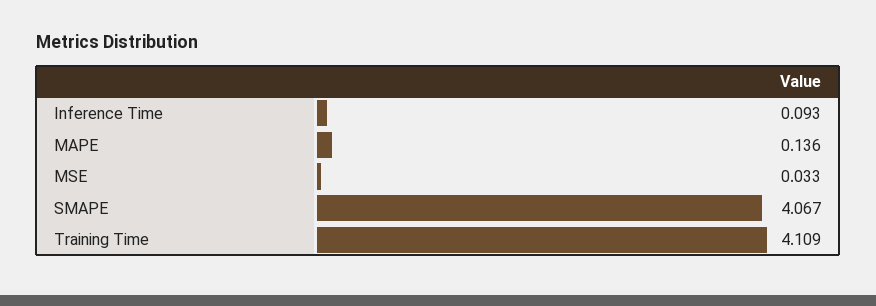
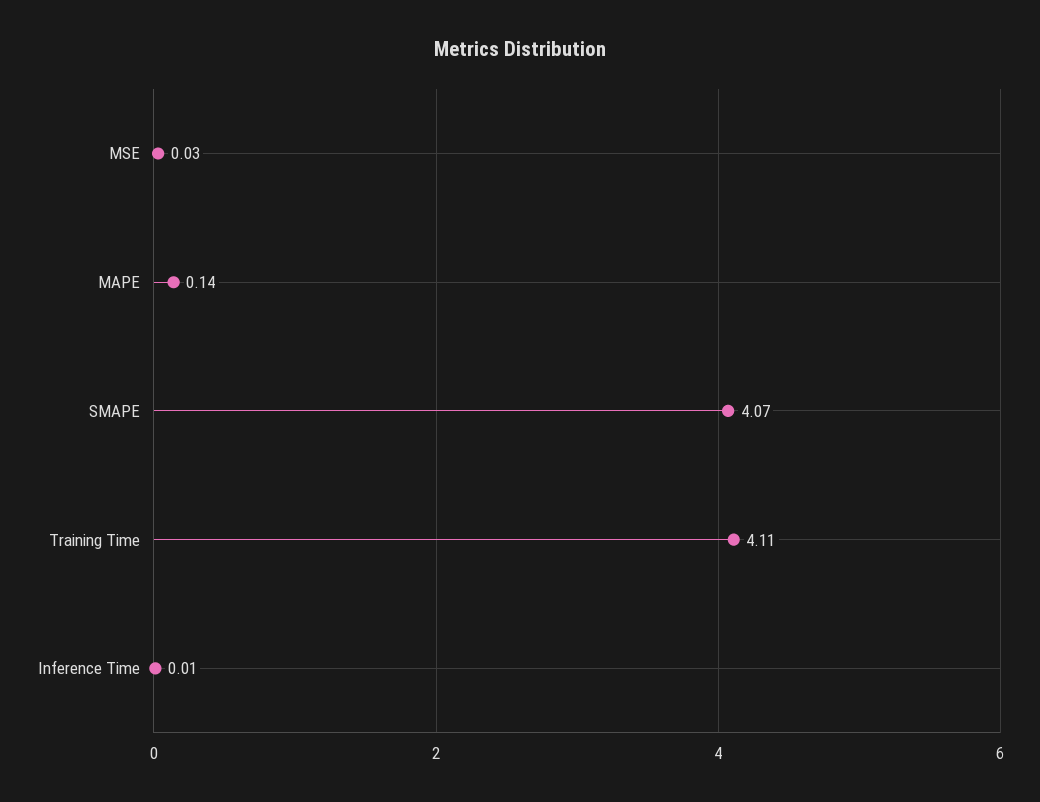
  {
-   "Inference Time": 0.093,
+   "Inference Time": 0.01,
    "MAPE": 0.136,
    "MSE": 0.033,
    "SMAPE": 4.067,
    "Training Time": 4.109
  }

